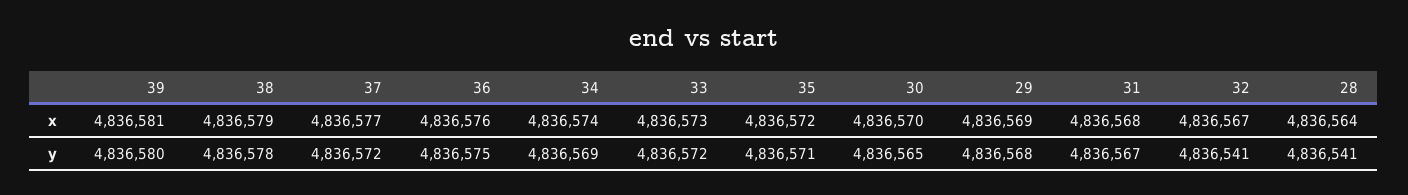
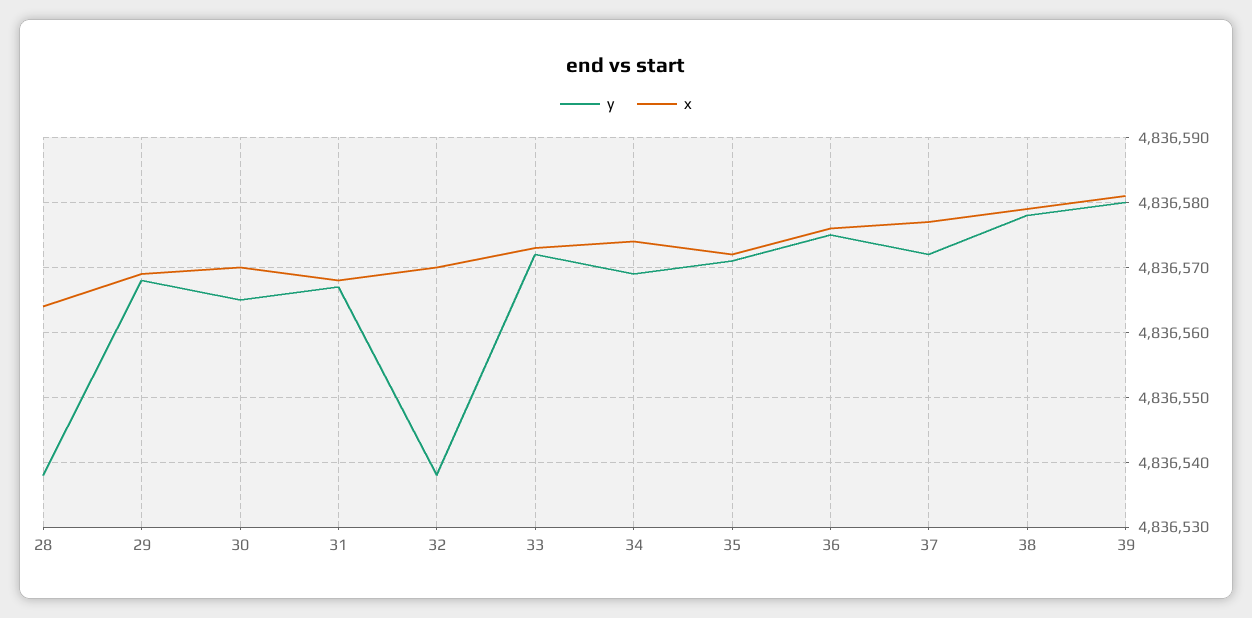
  {
    "x": {
      "39": 4836581,
      "38": 4836579,
      "37": 4836577,
      "36": 4836576,
      "34": 4836574,
      "33": 4836573,
      "35": 4836572,
      "30": 4836570,
      "29": 4836569,
      "31": 4836568,
-     "32": 4836567,
+     "32": 4836570,
      "28": 4836564
    },
    "y": {
      "39": 4836580,
      "38": 4836578,
      "37": 4836572,
      "36": 4836575,
      "34": 4836569,
      "33": 4836572,
      "35": 4836571,
      "30": 4836565,
      "29": 4836568,
      "31": 4836567,
-     "32": 4836541,
+     "32": 4836538,
-     "28": 4836541
+     "28": 4836538
    }
  }

